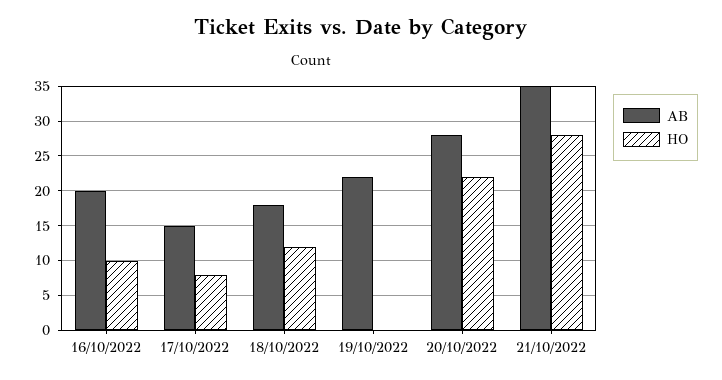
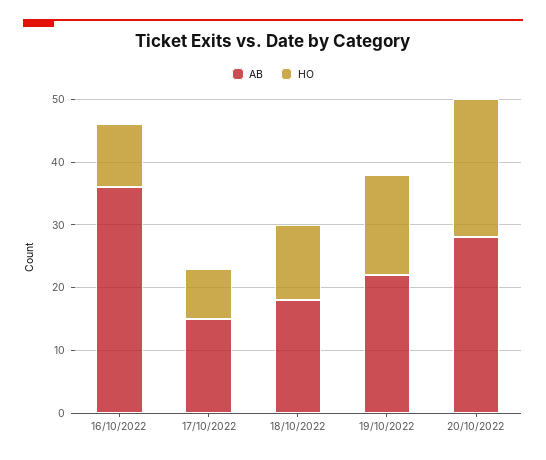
  {
    "AB": {
-     "16/10/2022": 20,
+     "16/10/2022": 35,
      "17/10/2022": 15,
      "18/10/2022": 18,
      "19/10/2022": 22,
-     "20/10/2022": 28,
+     "20/10/2022": 28
-     "21/10/2022": 35
    },
    "HO": {
      "16/10/2022": 10,
      "17/10/2022": 8,
      "18/10/2022": 12,
-     "19/10/2022": 0,
+     "19/10/2022": 15,
-     "20/10/2022": 22,
+     "20/10/2022": 22
-     "21/10/2022": 28
    }
  }

